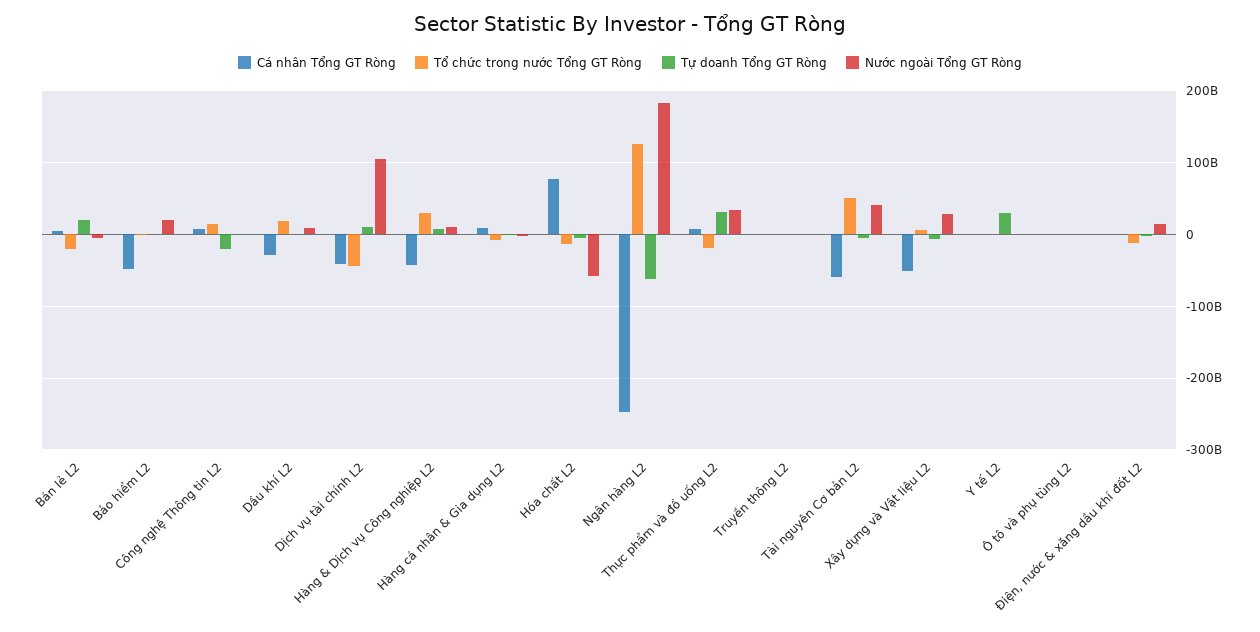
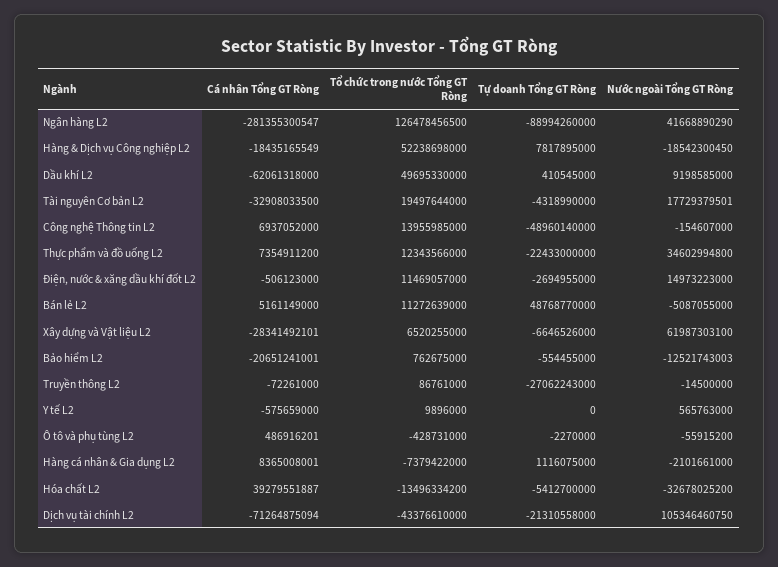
  {
    "Cá nhân Tổng GT Ròng": {
      "Bán lẻ L2": 5161149000,
-     "Bảo hiểm L2": -50000000000,
+     "Bảo hiểm L2": -20651241001,
      "Công nghệ Thông tin L2": 6937052000,
-     "Dầu khí L2": -30000000000,
+     "Dầu khí L2": -62061318000,
-     "Dịch vụ tài chính L2": -40000000000,
+     "Dịch vụ tài chính L2": -71264875094,
-     "Hàng & Dịch vụ Công nghiệp L2": -40000000000,
+     "Hàng & Dịch vụ Công nghiệp L2": -18435165549,
      "Hàng cá nhân & Gia dụng L2": 8365008001,
-     "Hóa chất L2": 80000000000,
+     "Hóa chất L2": 39279551887,
-     "Ngân hàng L2": -250000000000,
+     "Ngân hàng L2": -281355300547,
      "Thực phẩm và đồ uống L2": 7354911200,
      "Truyền thông L2": -72261000,
-     "Tài nguyên Cơ bản L2": -60000000000,
+     "Tài nguyên Cơ bản L2": -32908033500,
-     "Xây dựng và Vật liệu L2": -50000000000,
+     "Xây dựng và Vật liệu L2": -28341492101,
      "Y tế L2": -575659000,
      "Ô tô và phụ tùng L2": 486916201,
      "Điện, nước & xăng dầu khí đốt L2": -506123000
    },
    "Tổ chức trong nước Tổng GT Ròng": {
-     "Bán lẻ L2": -20000000000,
+     "Bán lẻ L2": 11272639000,
      "Bảo hiểm L2": 762675000,
      "Công nghệ Thông tin L2": 13955985000,
-     "Dầu khí L2": 20000000000,
+     "Dầu khí L2": 49695330000,
      "Dịch vụ tài chính L2": -43376610000,
-     "Hàng & Dịch vụ Công nghiệp L2": 30000000000,
+     "Hàng & Dịch vụ Công nghiệp L2": 52238698000,
      "Hàng cá nhân & Gia dụng L2": -7379422000,
      "Hóa chất L2": -13496334200,
      "Ngân hàng L2": 126478456500,
-     "Thực phẩm và đồ uống L2": -20000000000,
+     "Thực phẩm và đồ uống L2": 12343566000,
      "Truyền thông L2": 86761000,
-     "Tài nguyên Cơ bản L2": 50000000000,
+     "Tài nguyên Cơ bản L2": 19497644000,
      "Xây dựng và Vật liệu L2": 6520255000,
      "Y tế L2": 9896000,
      "Ô tô và phụ tùng L2": -428731000,
-     "Điện, nước & xăng dầu khí đốt L2": -10000000000
+     "Điện, nước & xăng dầu khí đốt L2": 11469057000
    },
    "Tự doanh Tổng GT Ròng": {
-     "Bán lẻ L2": 20000000000,
+     "Bán lẻ L2": 48768770000,
      "Bảo hiểm L2": -554455000,
-     "Công nghệ Thông tin L2": -20000000000,
+     "Công nghệ Thông tin L2": -48960140000,
      "Dầu khí L2": 410545000,
-     "Dịch vụ tài chính L2": 10000000000,
+     "Dịch vụ tài chính L2": -21310558000,
      "Hàng & Dịch vụ Công nghiệp L2": 7817895000,
      "Hàng cá nhân & Gia dụng L2": 1116075000,
      "Hóa chất L2": -5412700000,
-     "Ngân hàng L2": -60000000000,
+     "Ngân hàng L2": -88994260000,
-     "Thực phẩm và đồ uống L2": 30000000000,
+     "Thực phẩm và đồ uống L2": -22433000000,
-     "Truyền thông L2": 0,
+     "Truyền thông L2": -27062243000,
      "Tài nguyên Cơ bản L2": -4318990000,
      "Xây dựng và Vật liệu L2": -6646526000,
-     "Y tế L2": 30000000000,
+     "Y tế L2": 0,
      "Ô tô và phụ tùng L2": -2270000,
      "Điện, nước & xăng dầu khí đốt L2": -2694955000
    },
    "Nước ngoài Tổng GT Ròng": {
      "Bán lẻ L2": -5087055000,
-     "Bảo hiểm L2": 20000000000,
+     "Bảo hiểm L2": -12521743003,
      "Công nghệ Thông tin L2": -154607000,
      "Dầu khí L2": 9198585000,
      "Dịch vụ tài chính L2": 105346460750,
-     "Hàng & Dịch vụ Công nghiệp L2": 10000000000,
+     "Hàng & Dịch vụ Công nghiệp L2": -18542300450,
      "Hàng cá nhân & Gia dụng L2": -2101661000,
-     "Hóa chất L2": -60000000000,
+     "Hóa chất L2": -32678025200,
-     "Ngân hàng L2": 180000000000,
+     "Ngân hàng L2": 41668890290,
      "Thực phẩm và đồ uống L2": 34602994800,
      "Truyền thông L2": -14500000,
-     "Tài nguyên Cơ bản L2": 40000000000,
+     "Tài nguyên Cơ bản L2": 17729379501,
-     "Xây dựng và Vật liệu L2": 30000000000,
+     "Xây dựng và Vật liệu L2": 61987303100,
      "Y tế L2": 565763000,
      "Ô tô và phụ tùng L2": -55915200,
      "Điện, nước & xăng dầu khí đốt L2": 14973223000
    }
  }

